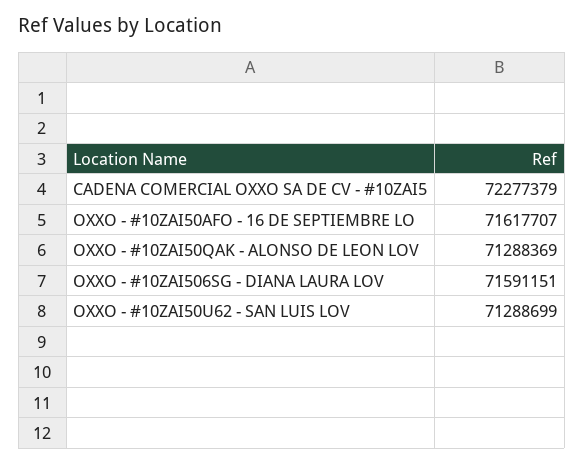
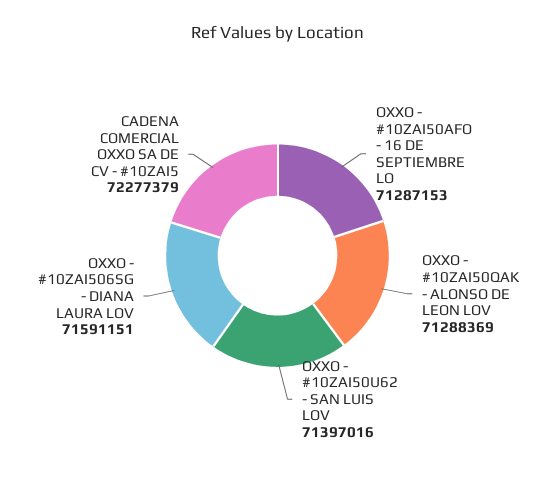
  {
    "CADENA COMERCIAL OXXO SA DE CV - #10ZAI5": 72277379,
-   "OXXO - #10ZAI50AFO - 16 DE SEPTIEMBRE LO": 71617707,
+   "OXXO - #10ZAI50AFO - 16 DE SEPTIEMBRE LO": 71287153,
    "OXXO - #10ZAI50QAK - ALONSO DE LEON LOV": 71288369,
    "OXXO - #10ZAI506SG - DIANA LAURA LOV": 71591151,
-   "OXXO - #10ZAI50U62 - SAN LUIS LOV": 71288699
+   "OXXO - #10ZAI50U62 - SAN LUIS LOV": 71397016
  }

